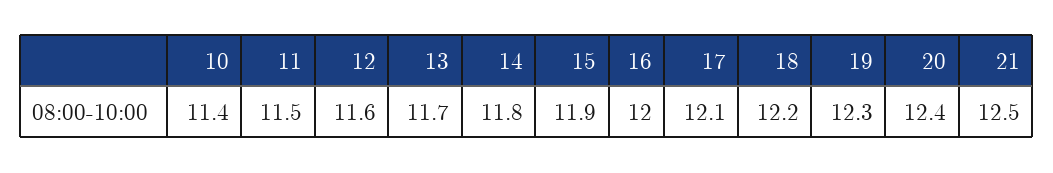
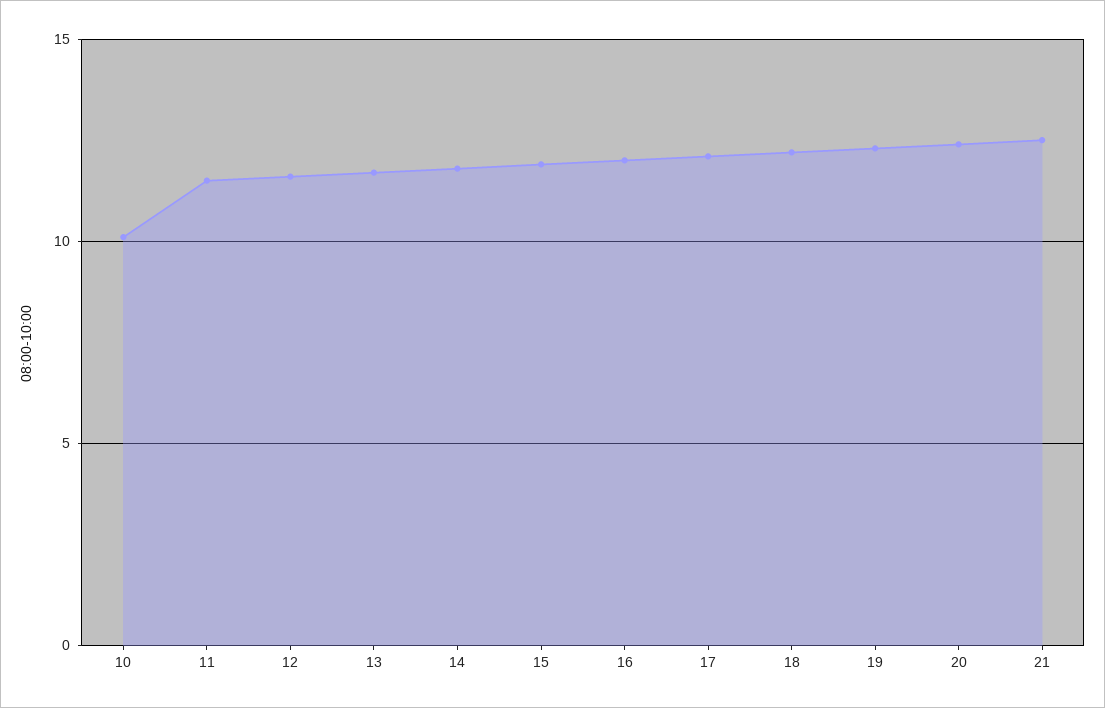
  {
-   "10": 11.4,
+   "10": 10,
    "11": 11.5,
    "12": 11.6,
    "13": 11.7,
    "14": 11.8,
    "15": 11.9,
    "16": 12,
    "17": 12.1,
    "18": 12.2,
    "19": 12.3,
    "20": 12.4,
    "21": 12.5
  }

